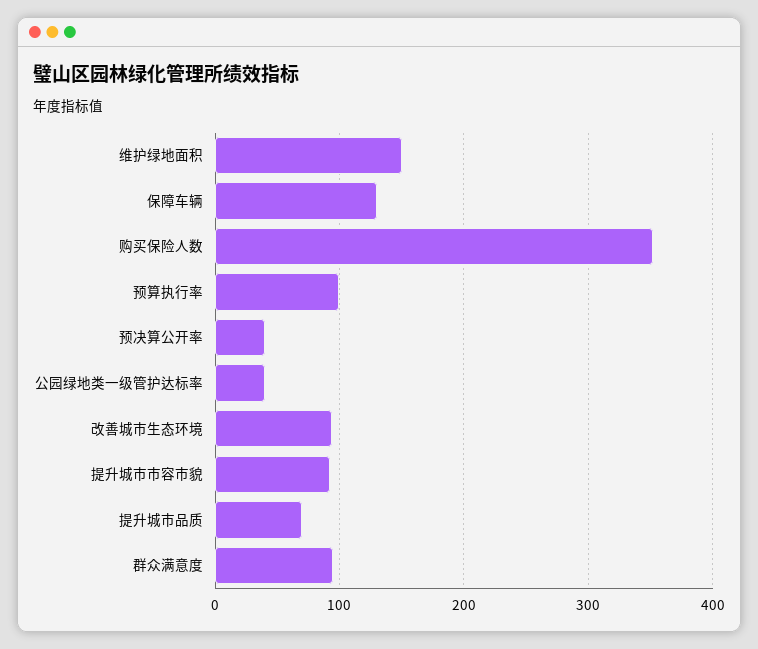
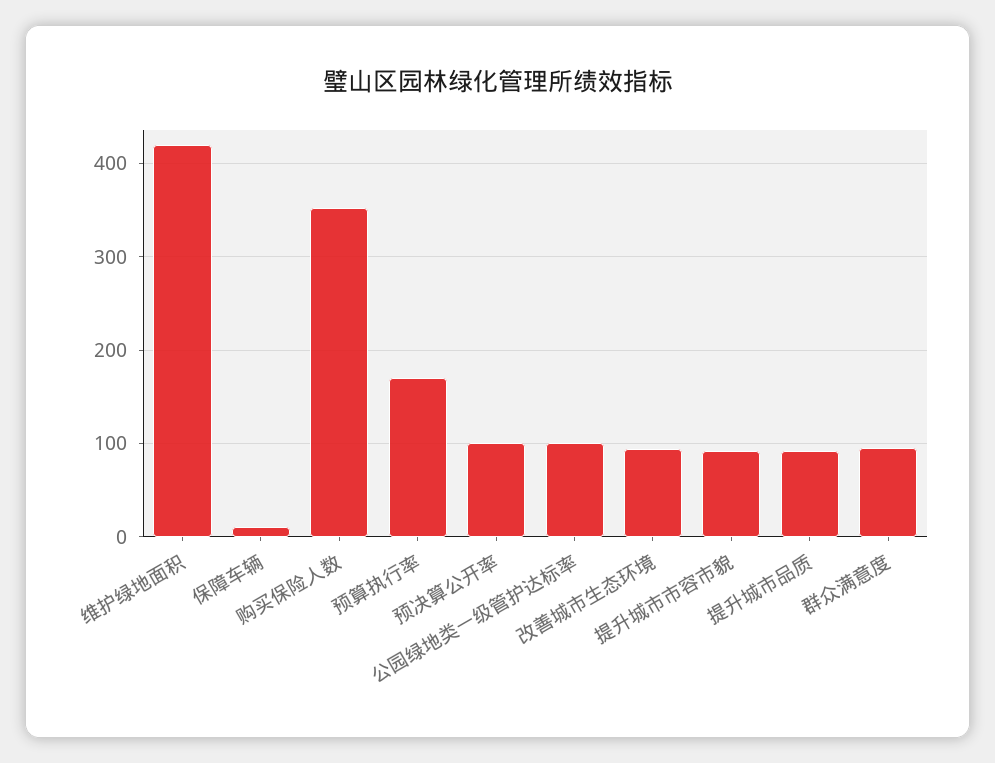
  {
-   "维护绿地面积": 150,
+   "维护绿地面积": 420,
-   "保障车辆": 130,
+   "保障车辆": 10,
    "购买保险人数": 350,
-   "预算执行率": 100,
+   "预算执行率": 170,
-   "预决算公开率": 40,
+   "预决算公开率": 100,
-   "公园绿地类一级管护达标率": 40,
+   "公园绿地类一级管护达标率": 100,
    "改善城市生态环境": 90,
    "提升城市市容市貌": 90,
-   "提升城市品质": 70,
+   "提升城市品质": 90,
    "群众满意度": 100
  }

